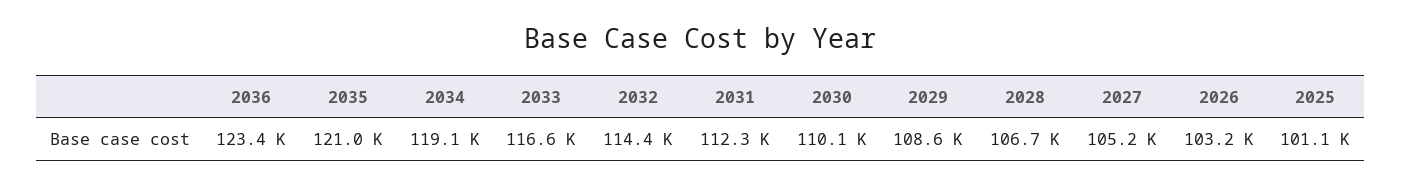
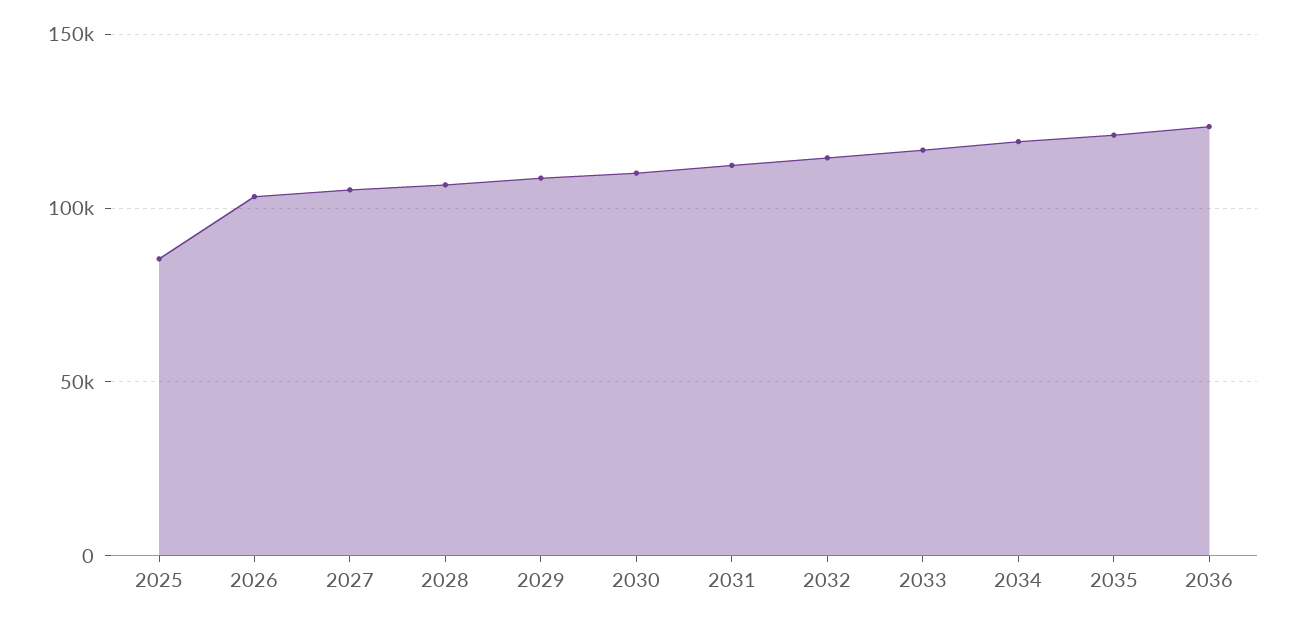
  {
    "2036": 123400,
    "2035": 121000,
    "2034": 119100,
    "2033": 116600,
    "2032": 114400,
    "2031": 112300,
    "2030": 110100,
    "2029": 108600,
    "2028": 106700,
    "2027": 105200,
    "2026": 103200,
-   "2025": 101100
+   "2025": 85000
  }

